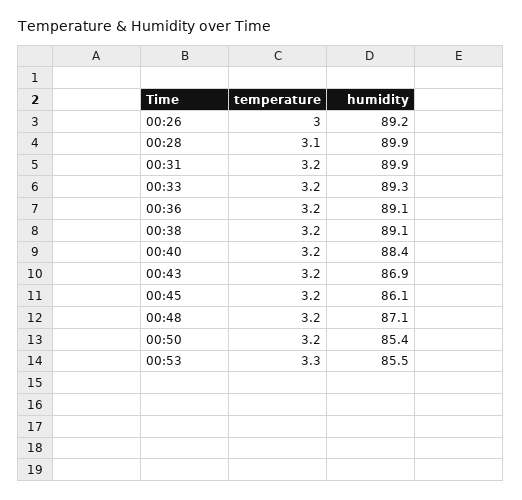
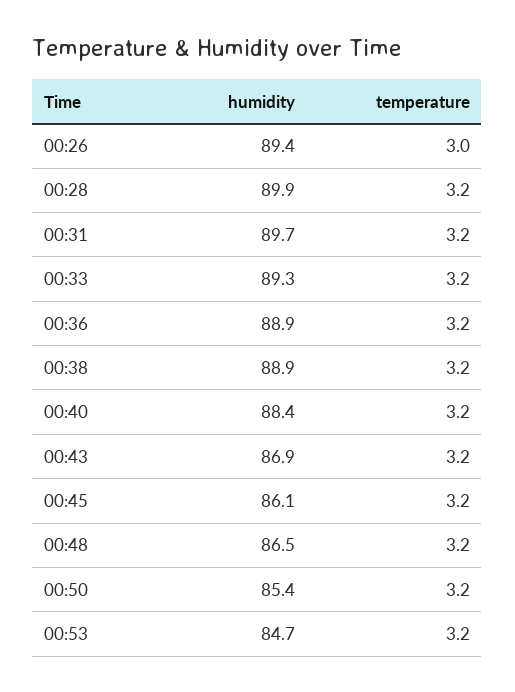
  {
    "temperature": {
      "00:26": 3,
-     "00:28": 3.1,
+     "00:28": 3.2,
      "00:31": 3.2,
      "00:33": 3.2,
      "00:36": 3.2,
      "00:38": 3.2,
      "00:40": 3.2,
      "00:43": 3.2,
      "00:45": 3.2,
      "00:48": 3.2,
      "00:50": 3.2,
-     "00:53": 3.3
+     "00:53": 3.2
    },
    "humidity": {
-     "00:26": 89.2,
+     "00:26": 89.4,
      "00:28": 89.9,
-     "00:31": 89.9,
+     "00:31": 89.7,
      "00:33": 89.3,
-     "00:36": 89.1,
+     "00:36": 88.9,
-     "00:38": 89.1,
+     "00:38": 88.9,
      "00:40": 88.4,
      "00:43": 86.9,
      "00:45": 86.1,
-     "00:48": 87.1,
+     "00:48": 86.5,
      "00:50": 85.4,
-     "00:53": 85.5
+     "00:53": 84.7
    }
  }

